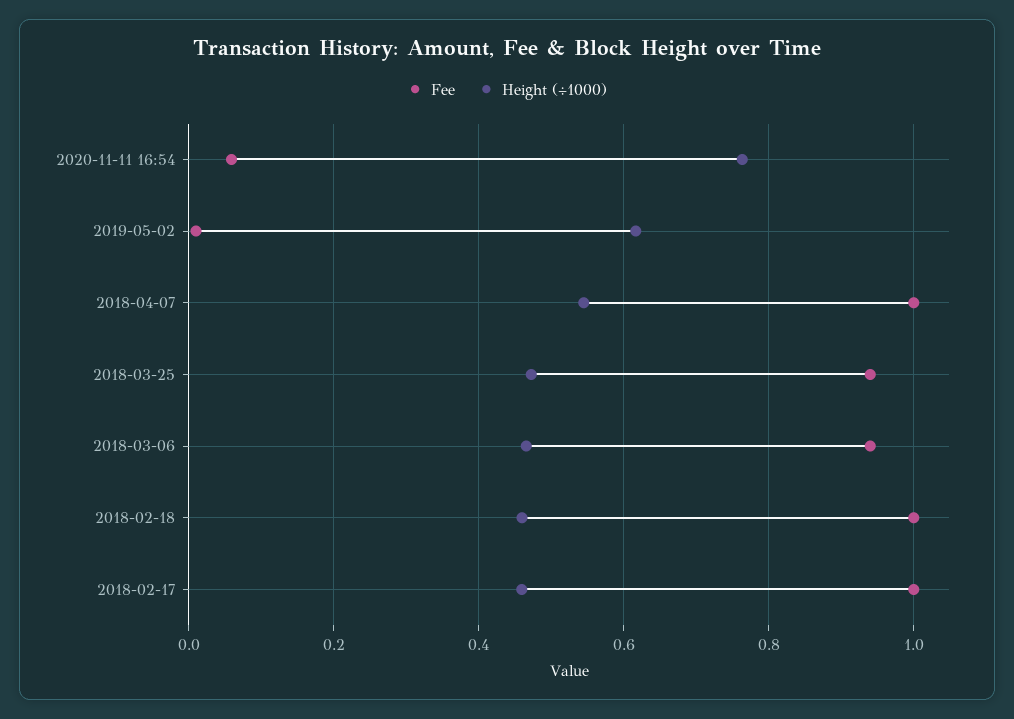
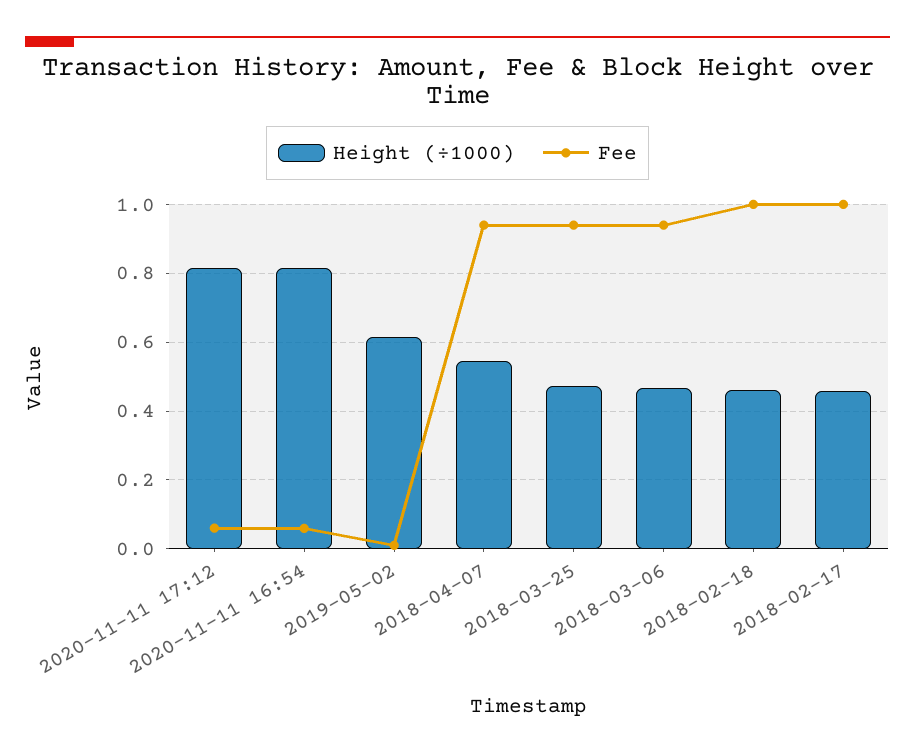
  {
    "Fee": {
      "2020-11-11 16:54": 0.06,
      "2019-05-02": 0.02,
-     "2018-04-07": 1,
+     "2018-04-07": 0.94,
      "2018-03-25": 0.94,
      "2018-03-06": 0.94,
      "2018-02-18": 1,
-     "2018-02-17": 1
+     "2018-02-17": 1,
+     "2020-11-11 17:12": 0.06
    },
    "Height (÷1000)": {
-     "2020-11-11 16:54": 0.76,
+     "2020-11-11 16:54": 0.82,
      "2019-05-02": 0.62,
      "2018-04-07": 0.54,
      "2018-03-25": 0.48,
      "2018-03-06": 0.46,
      "2018-02-18": 0.46,
-     "2018-02-17": 0.46
+     "2018-02-17": 0.46,
+     "2020-11-11 17:12": 0.82
    }
  }

